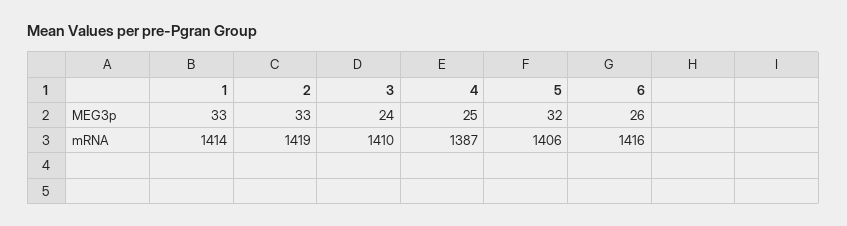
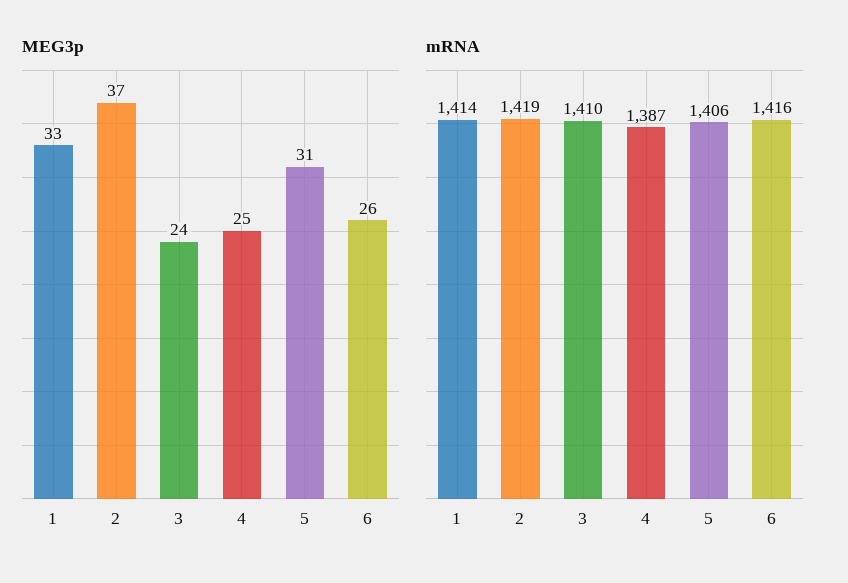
  {
    "MEG3p": {
      "1": 33,
-     "2": 33,
+     "2": 37,
      "3": 24,
      "4": 25,
-     "5": 32,
+     "5": 31,
      "6": 26
    },
    "mRNA": {
      "1": 1414,
      "2": 1419,
      "3": 1410,
      "4": 1387,
      "5": 1406,
      "6": 1416
    }
  }

